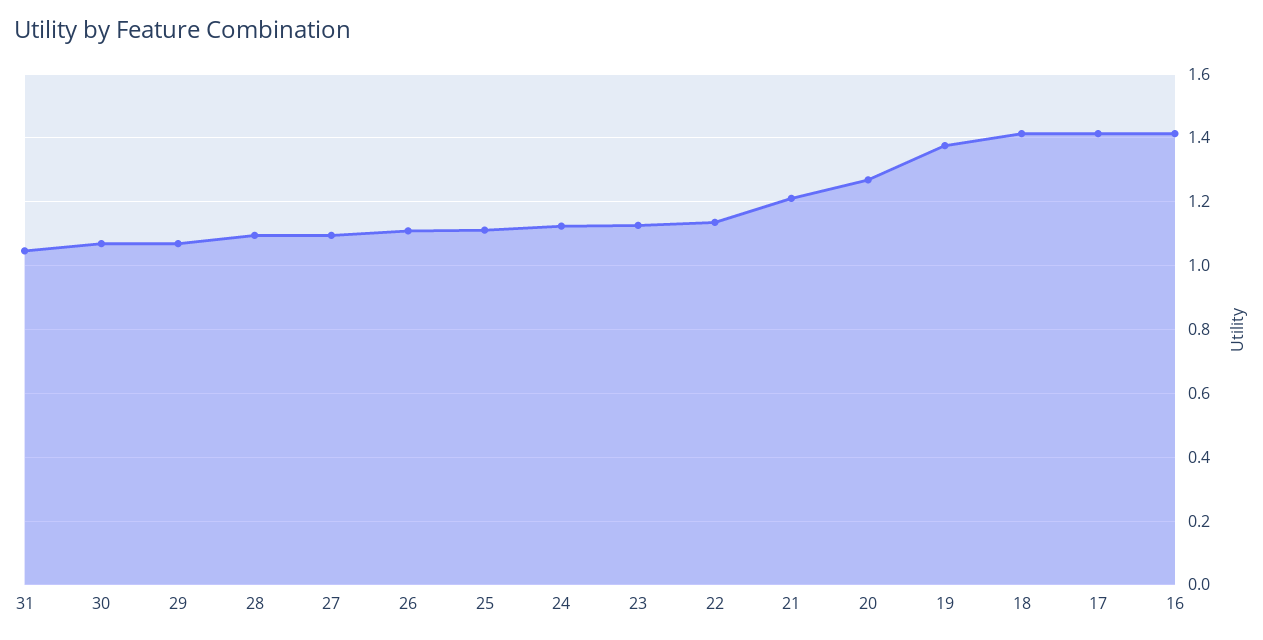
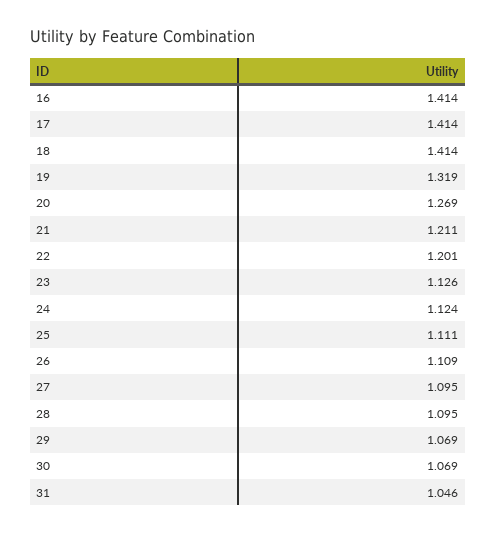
  {
    "31": 1.046,
    "30": 1.069,
    "29": 1.069,
    "28": 1.095,
    "27": 1.095,
    "26": 1.109,
    "25": 1.111,
    "24": 1.124,
    "23": 1.126,
-   "22": 1.14,
+   "22": 1.201,
    "21": 1.211,
    "20": 1.269,
-   "19": 1.38,
+   "19": 1.319,
    "18": 1.414,
    "17": 1.414,
    "16": 1.414
  }

